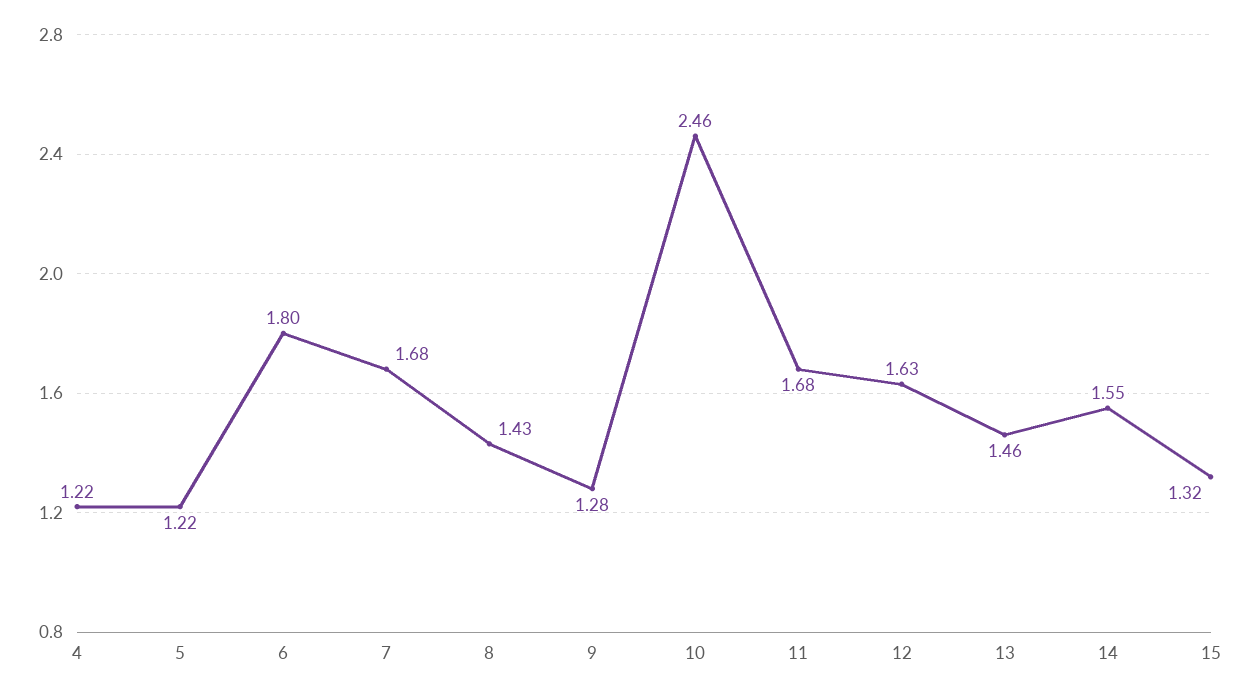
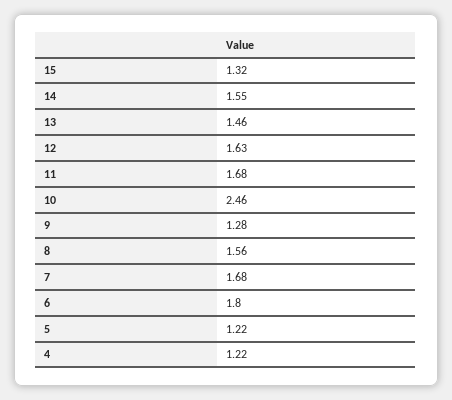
  {
    "4": 1.22,
    "5": 1.22,
    "6": 1.8,
    "7": 1.68,
-   "8": 1.43,
+   "8": 1.56,
    "9": 1.28,
    "10": 2.46,
    "11": 1.68,
    "12": 1.63,
    "13": 1.46,
    "14": 1.55,
    "15": 1.32
  }

